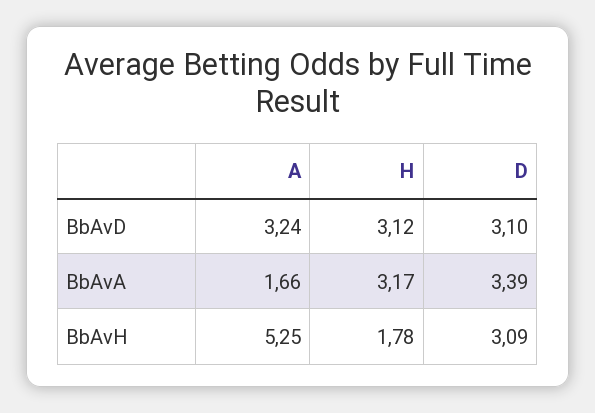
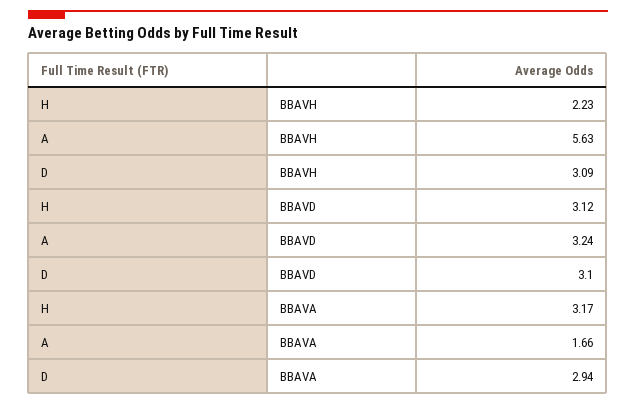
  {
    "A": {
      "BbAvD": 3.24,
      "BbAvA": 1.66,
-     "BbAvH": 5.25
+     "BbAvH": 5.63
    },
    "H": {
      "BbAvD": 3.12,
      "BbAvA": 3.17,
-     "BbAvH": 1.78
+     "BbAvH": 2.23
    },
    "D": {
      "BbAvD": 3.1,
-     "BbAvA": 3.39,
+     "BbAvA": 2.94,
      "BbAvH": 3.09
    }
  }

